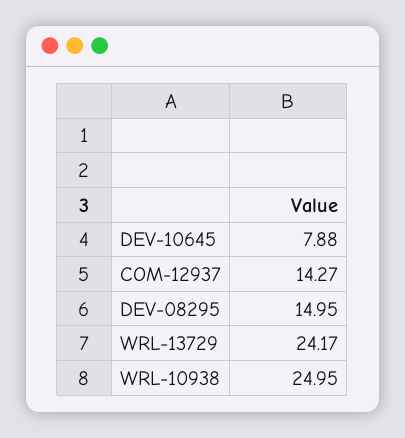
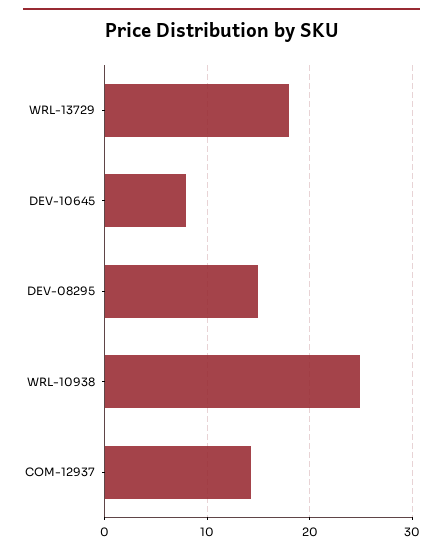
  {
    "DEV-10645": 7.88,
    "COM-12937": 14.27,
    "DEV-08295": 14.95,
-   "WRL-13729": 24.17,
+   "WRL-13729": 18,
    "WRL-10938": 24.95
  }

